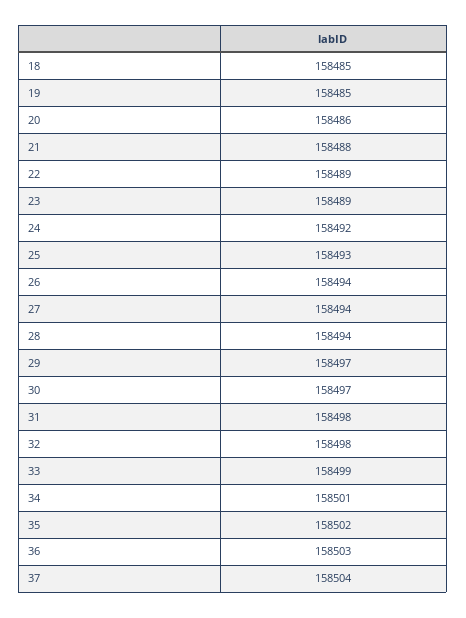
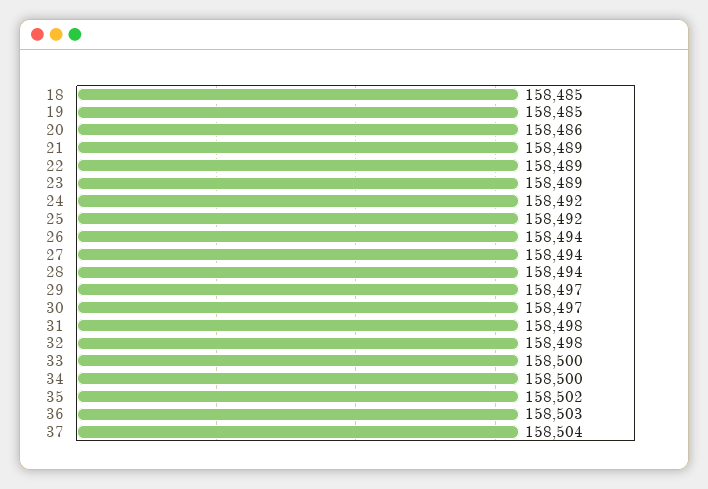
  {
    "18": 158485,
    "19": 158485,
    "20": 158486,
-   "21": 158488,
+   "21": 158489,
    "22": 158489,
    "23": 158489,
    "24": 158492,
-   "25": 158493,
+   "25": 158492,
    "26": 158494,
    "27": 158494,
    "28": 158494,
    "29": 158497,
    "30": 158497,
    "31": 158498,
    "32": 158498,
-   "33": 158499,
+   "33": 158500,
-   "34": 158501,
+   "34": 158500,
    "35": 158502,
    "36": 158503,
    "37": 158504
  }

